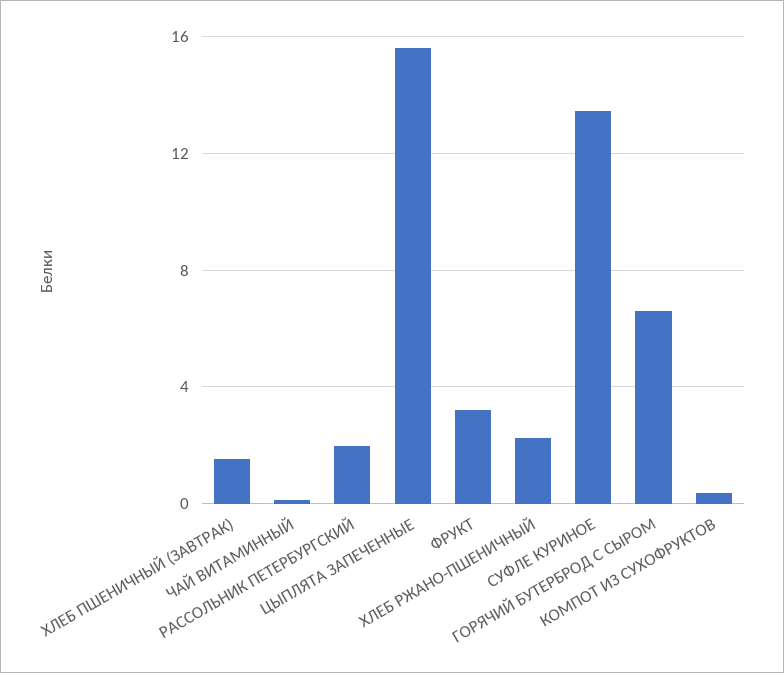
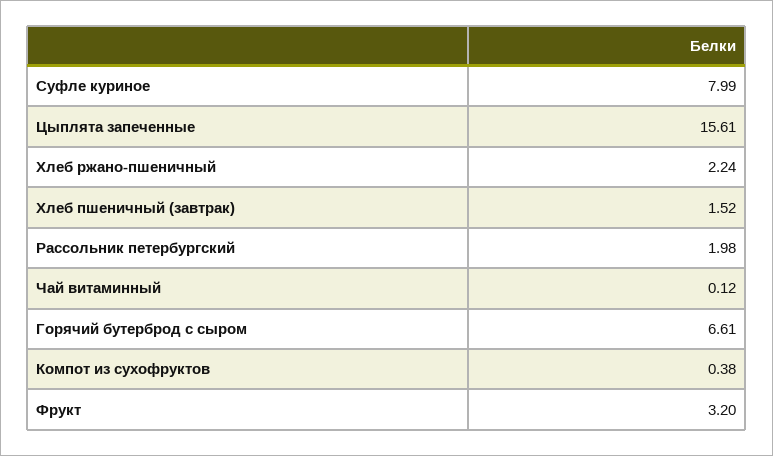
  {
    "ХЛЕБ ПШЕНИЧНЫЙ (ЗАВТРАК)": 1.52,
    "ЧАЙ ВИТАМИННЫЙ": 0.12,
    "РАССОЛЬНИК ПЕТЕРБУРГСКИЙ": 1.98,
    "ЦЫПЛЯТА ЗАПЕЧЕННЫЕ": 15.61,
    "ФРУКТ": 3.2,
    "ХЛЕБ РЖАНО-ПШЕНИЧНЫЙ": 2.24,
-   "СУФЛЕ КУРИНОЕ": 13.5,
+   "СУФЛЕ КУРИНОЕ": 7.99,
    "ГОРЯЧИЙ БУТЕРБРОД С СЫРОМ": 6.61,
    "КОМПОТ ИЗ СУХОФРУКТОВ": 0.38
  }

